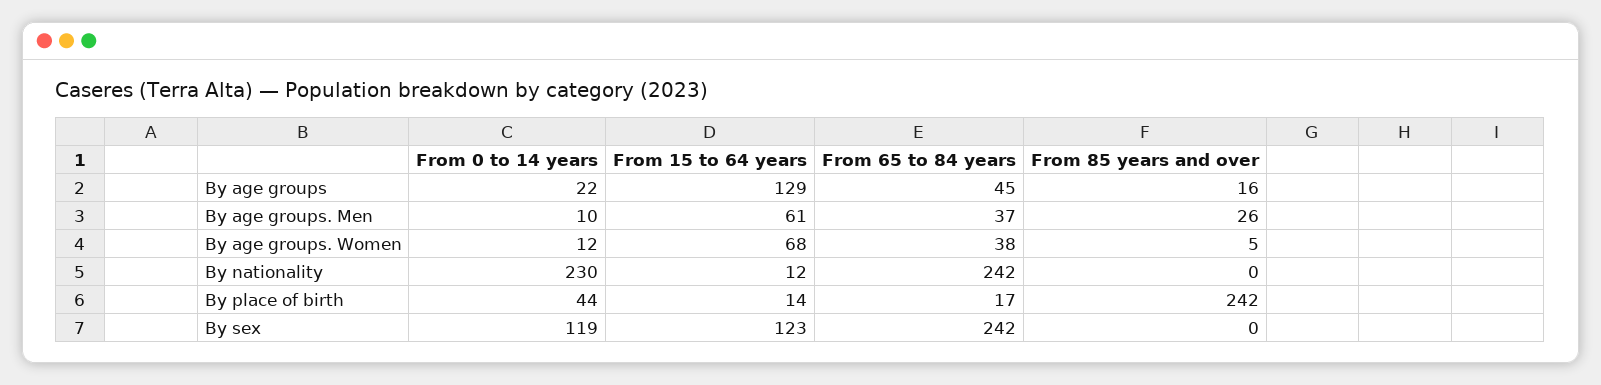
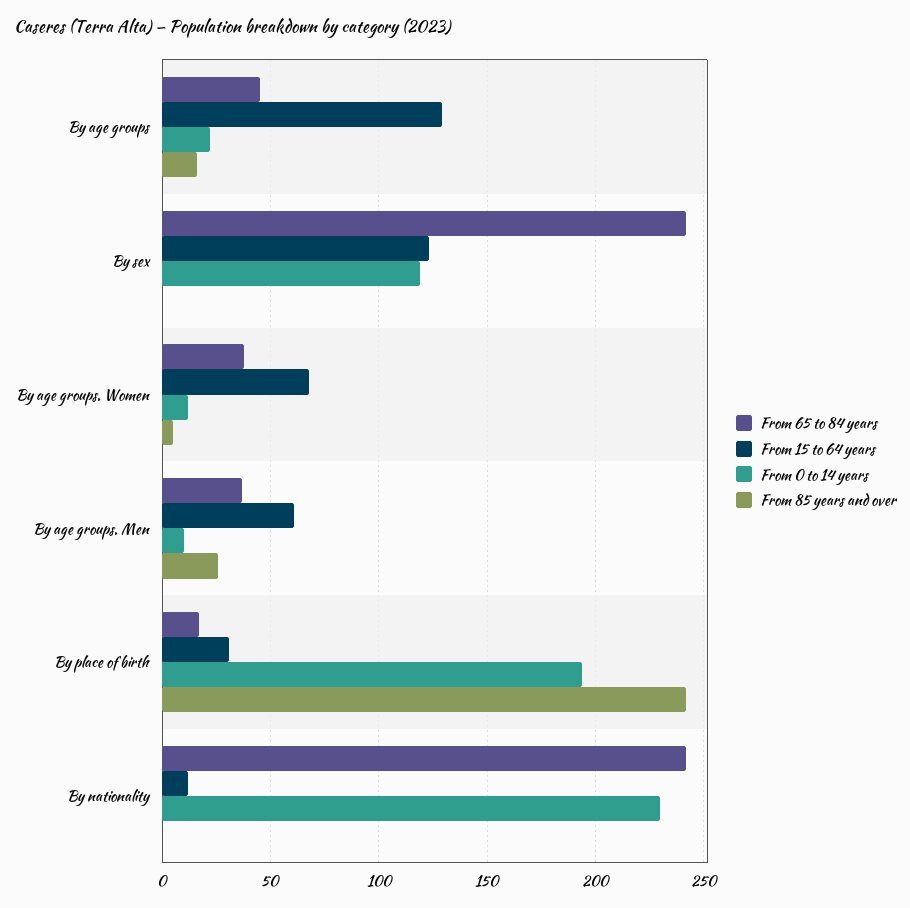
  {
    "From 0 to 14 years": {
      "By age groups": 22,
      "By age groups. Men": 10,
      "By age groups. Women": 12,
      "By nationality": 230,
-     "By place of birth": 44,
+     "By place of birth": 195,
      "By sex": 119
    },
    "From 15 to 64 years": {
      "By age groups": 129,
      "By age groups. Men": 61,
      "By age groups. Women": 68,
      "By nationality": 12,
-     "By place of birth": 14,
+     "By place of birth": 30,
      "By sex": 123
    },
    "From 65 to 84 years": {
      "By age groups": 45,
      "By age groups. Men": 37,
      "By age groups. Women": 38,
      "By nationality": 242,
      "By place of birth": 17,
      "By sex": 242
    },
    "From 85 years and over": {
      "By age groups": 16,
      "By age groups. Men": 26,
      "By age groups. Women": 5,
      "By nationality": 0,
      "By place of birth": 242,
      "By sex": 0
    }
  }

